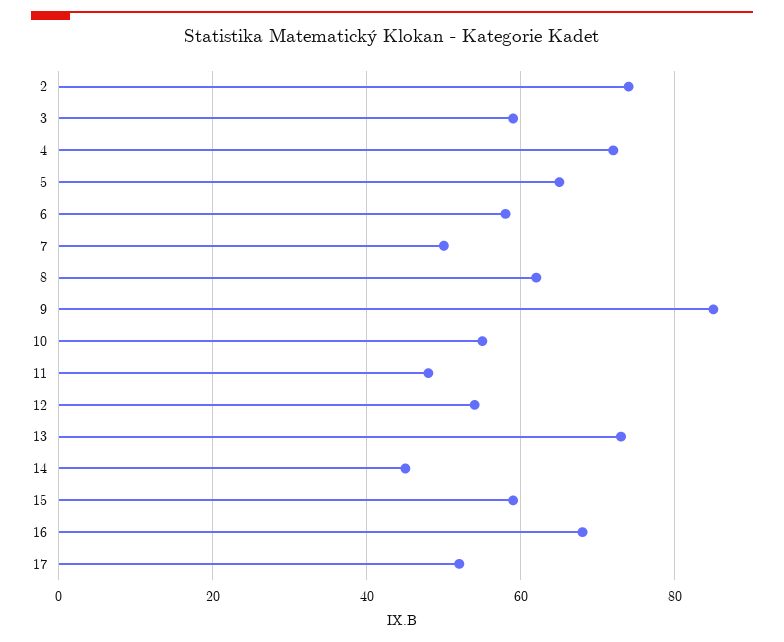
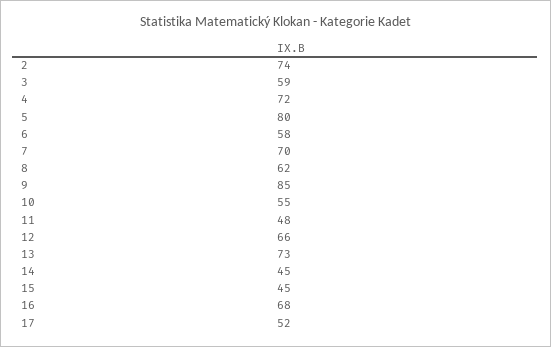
  {
    "2": 74,
    "3": 59,
    "4": 72,
-   "5": 65,
+   "5": 80,
    "6": 58,
-   "7": 50,
+   "7": 70,
    "8": 62,
    "9": 85,
    "10": 55,
    "11": 48,
-   "12": 55,
+   "12": 66,
    "13": 73,
    "14": 45,
-   "15": 60,
+   "15": 45,
    "16": 68,
    "17": 52
  }

